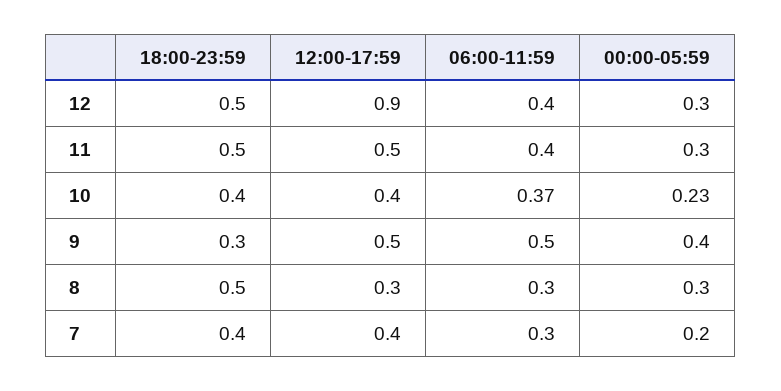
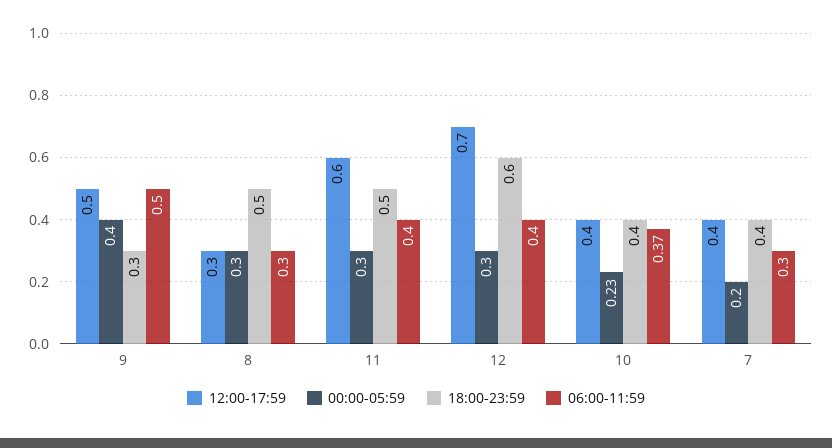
  {
    "18:00-23:59": {
-     "12": 0.5,
+     "12": 0.6,
      "11": 0.5,
      "10": 0.4,
      "9": 0.3,
      "8": 0.5,
      "7": 0.4
    },
    "12:00-17:59": {
-     "12": 0.9,
+     "12": 0.7,
-     "11": 0.5,
+     "11": 0.6,
      "10": 0.4,
      "9": 0.5,
      "8": 0.3,
      "7": 0.4
    },
    "06:00-11:59": {
      "12": 0.4,
      "11": 0.4,
      "10": 0.37,
      "9": 0.5,
      "8": 0.3,
      "7": 0.3
    },
    "00:00-05:59": {
      "12": 0.3,
      "11": 0.3,
      "10": 0.23,
      "9": 0.4,
      "8": 0.3,
      "7": 0.2
    }
  }

